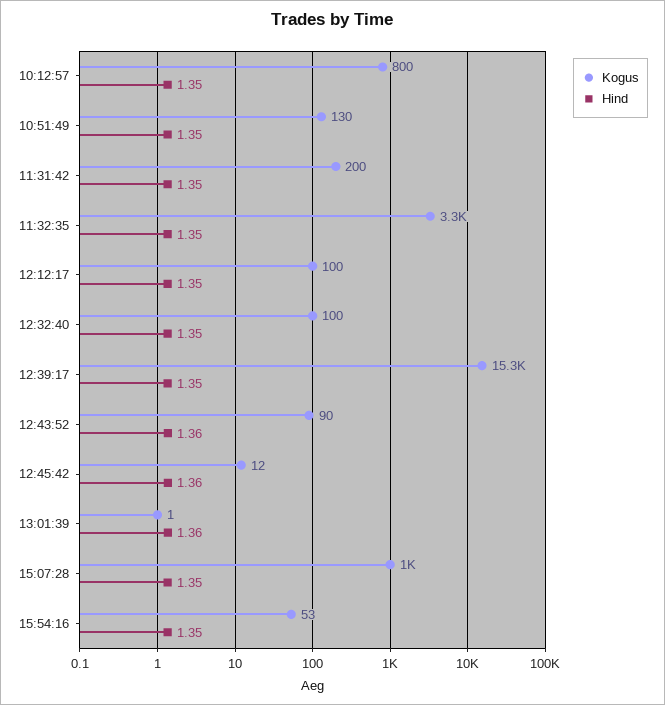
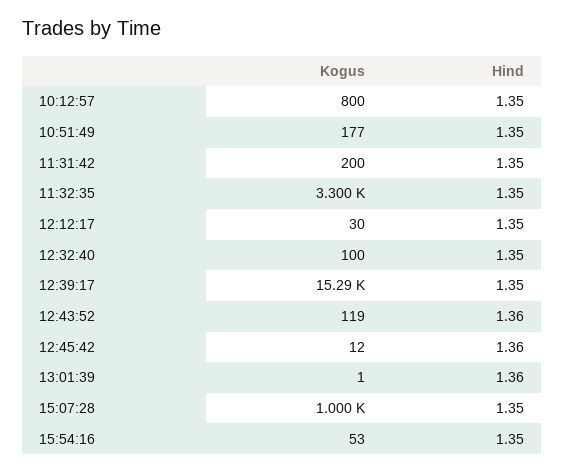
  {
    "Kogus": {
      "10:12:57": 800,
-     "10:51:49": 130,
+     "10:51:49": 177,
      "11:31:42": 200,
      "11:32:35": 3300,
-     "12:12:17": 100,
+     "12:12:17": 30,
      "12:32:40": 100,
      "12:39:17": 15290,
-     "12:43:52": 90,
+     "12:43:52": 119,
      "12:45:42": 12,
      "13:01:39": 1,
      "15:07:28": 1000,
      "15:54:16": 53
    },
    "Hind": {
      "10:12:57": 1.35,
      "10:51:49": 1.35,
      "11:31:42": 1.35,
      "11:32:35": 1.35,
      "12:12:17": 1.35,
      "12:32:40": 1.35,
      "12:39:17": 1.35,
      "12:43:52": 1.36,
      "12:45:42": 1.36,
      "13:01:39": 1.36,
      "15:07:28": 1.35,
      "15:54:16": 1.35
    }
  }

